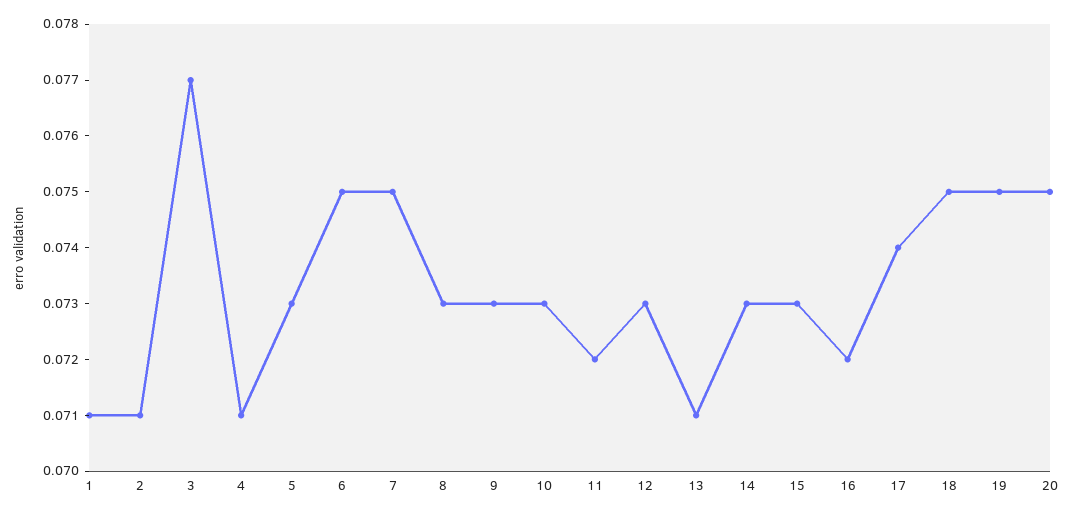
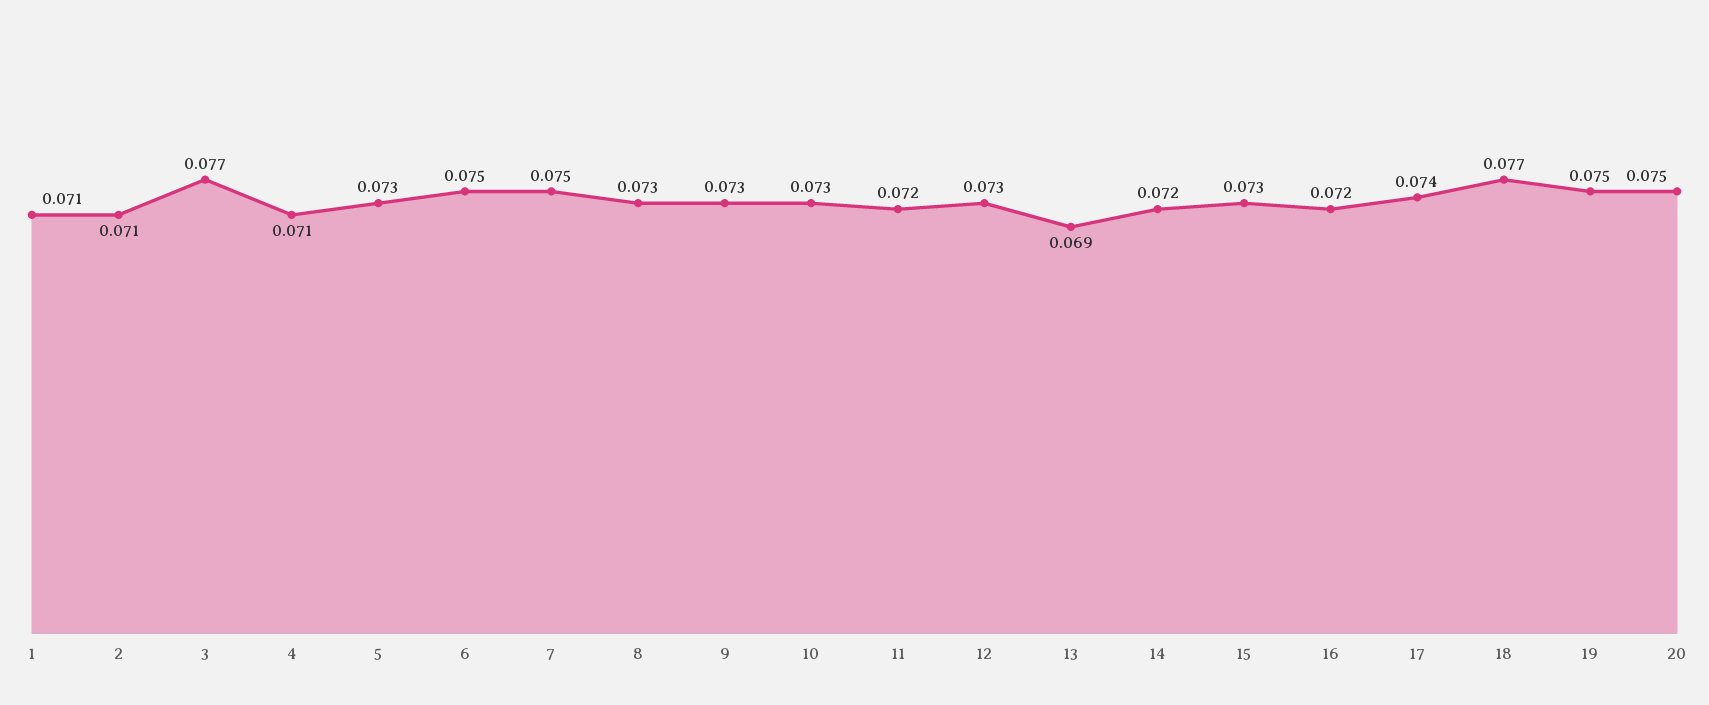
  {
    "1": 0.071,
    "2": 0.071,
    "3": 0.077,
    "4": 0.071,
    "5": 0.073,
    "6": 0.075,
    "7": 0.075,
    "8": 0.073,
    "9": 0.073,
    "10": 0.073,
    "11": 0.072,
    "12": 0.073,
-   "13": 0.071,
+   "13": 0.069,
-   "14": 0.073,
+   "14": 0.072,
    "15": 0.073,
    "16": 0.072,
    "17": 0.074,
-   "18": 0.075,
+   "18": 0.077,
    "19": 0.075,
    "20": 0.075
  }

